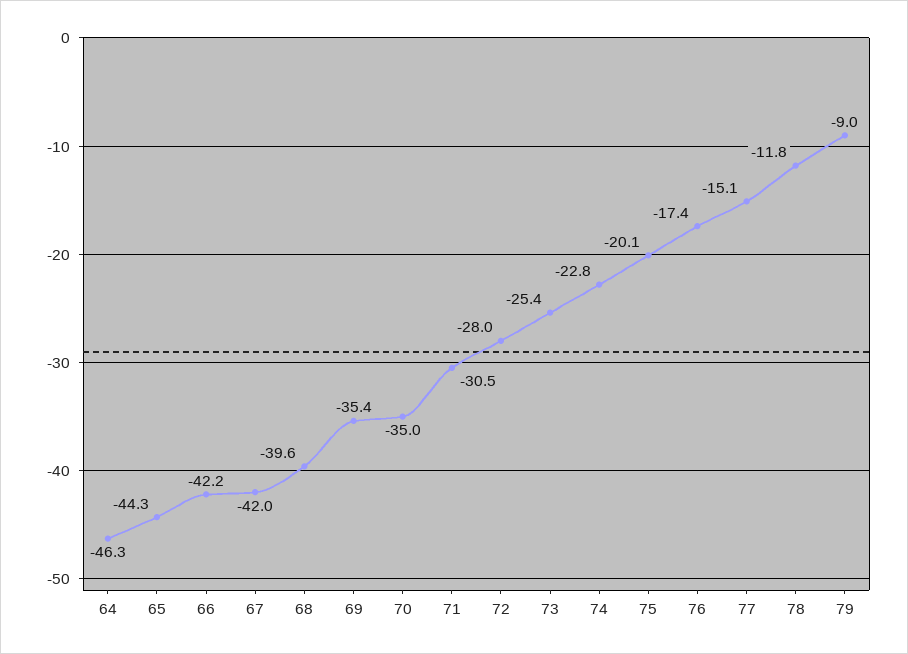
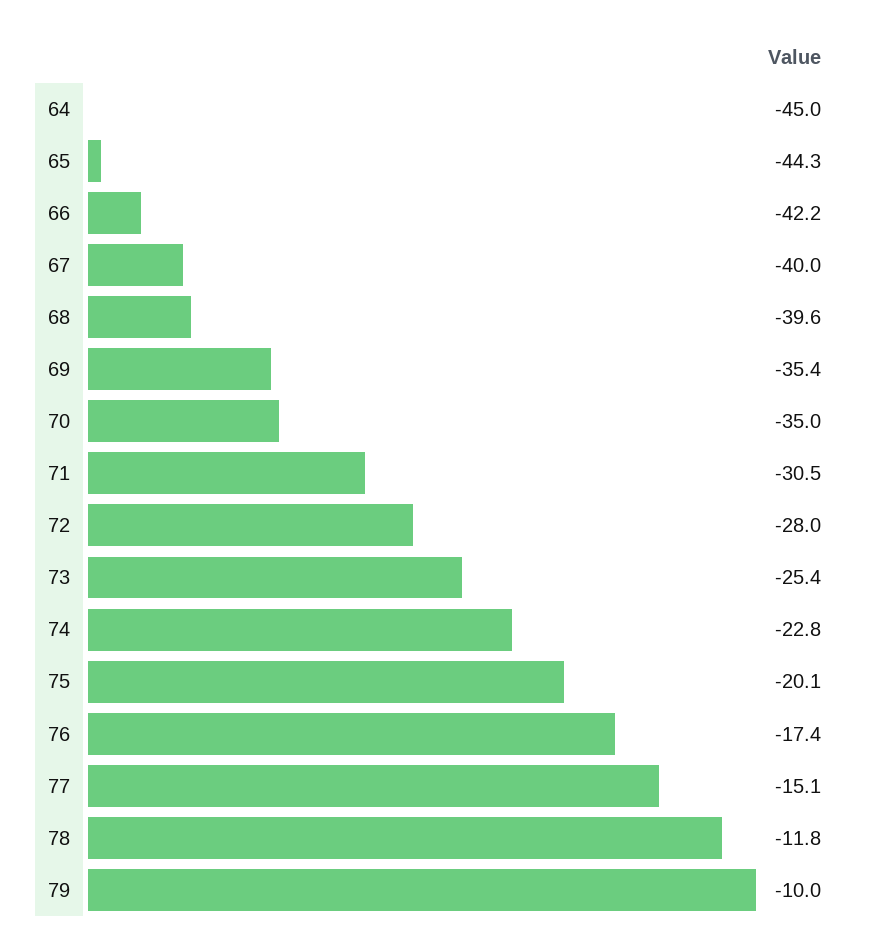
  {
-   "64": -46.3,
+   "64": -45,
    "65": -44.3,
    "66": -42.2,
-   "67": -42,
+   "67": -40,
    "68": -39.6,
    "69": -35.4,
    "70": -35,
    "71": -30.5,
    "72": -28,
    "73": -25.4,
    "74": -22.8,
    "75": -20.1,
    "76": -17.4,
    "77": -15.1,
    "78": -11.8,
-   "79": -9
+   "79": -10
  }

